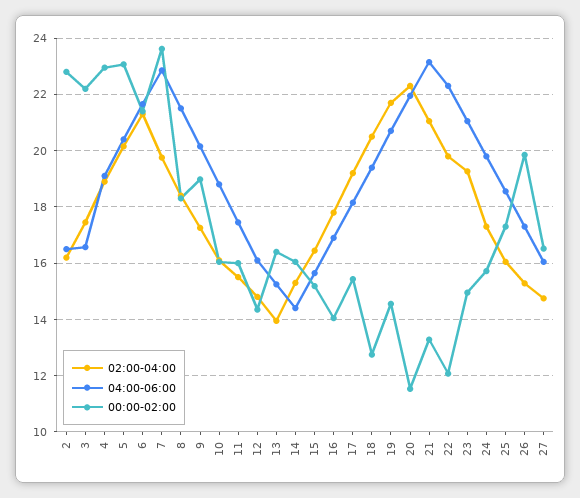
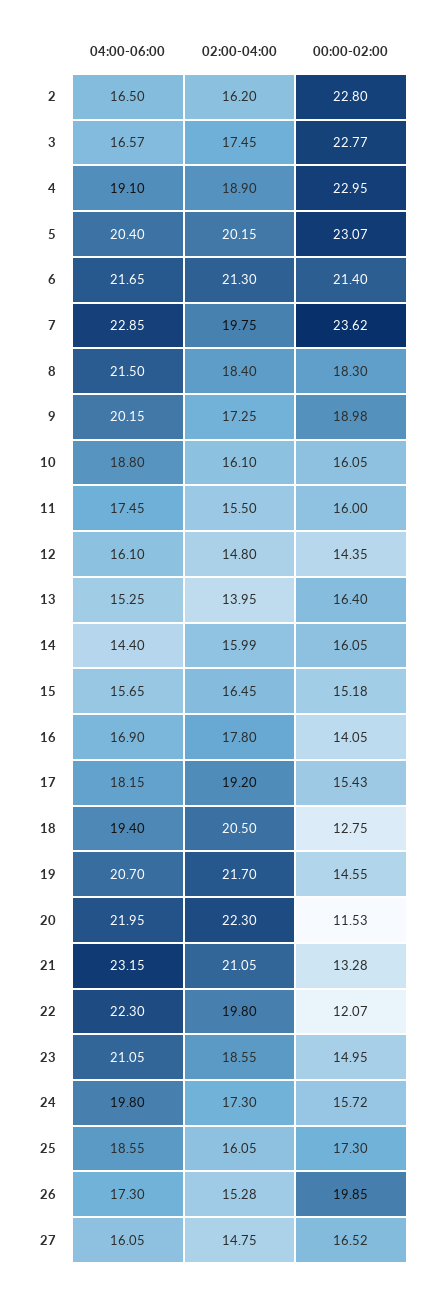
  {
    "02:00-04:00": {
      "2": 16.2,
      "3": 17.45,
      "4": 18.9,
      "5": 20.15,
      "6": 21.3,
      "7": 19.75,
      "8": 18.4,
      "9": 17.25,
      "10": 16.1,
      "11": 15.5,
      "12": 14.8,
      "13": 13.95,
-     "14": 15.25,
+     "14": 15.99,
      "15": 16.45,
      "16": 17.8,
      "17": 19.2,
      "18": 20.5,
      "19": 21.7,
      "20": 22.3,
      "21": 21.05,
      "22": 19.8,
-     "23": 19.25,
+     "23": 18.55,
      "24": 17.3,
      "25": 16.05,
      "26": 15.28,
      "27": 14.75
    },
    "04:00-06:00": {
      "2": 16.5,
      "3": 16.57,
      "4": 19.1,
      "5": 20.4,
      "6": 21.65,
      "7": 22.85,
      "8": 21.5,
      "9": 20.15,
      "10": 18.8,
      "11": 17.45,
      "12": 16.1,
      "13": 15.25,
      "14": 14.4,
      "15": 15.65,
      "16": 16.9,
      "17": 18.15,
      "18": 19.4,
      "19": 20.7,
      "20": 21.95,
      "21": 23.15,
      "22": 22.3,
      "23": 21.05,
      "24": 19.8,
      "25": 18.55,
      "26": 17.3,
      "27": 16.05
    },
    "00:00-02:00": {
      "2": 22.8,
-     "3": 22.25,
+     "3": 22.77,
      "4": 22.95,
      "5": 23.07,
      "6": 21.4,
      "7": 23.62,
      "8": 18.3,
      "9": 18.98,
      "10": 16.05,
      "11": 16,
      "12": 14.35,
      "13": 16.4,
      "14": 16.05,
      "15": 15.18,
      "16": 14.05,
      "17": 15.43,
      "18": 12.75,
      "19": 14.55,
      "20": 11.53,
      "21": 13.28,
      "22": 12.07,
      "23": 14.95,
      "24": 15.72,
      "25": 17.3,
      "26": 19.85,
      "27": 16.52
    }
  }

